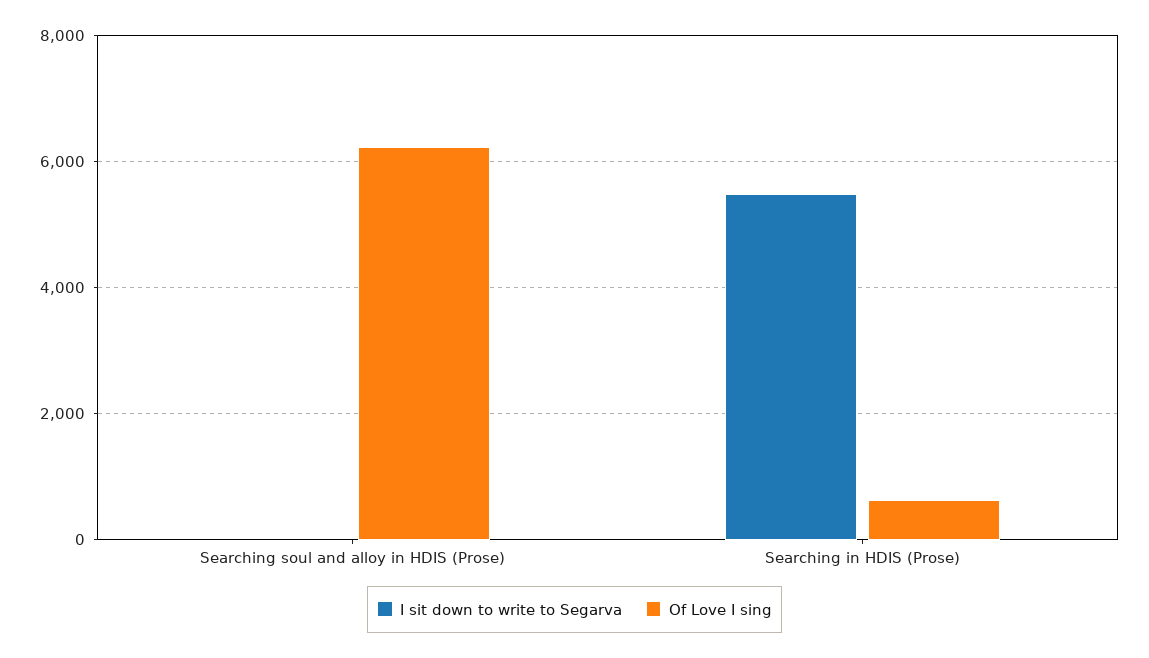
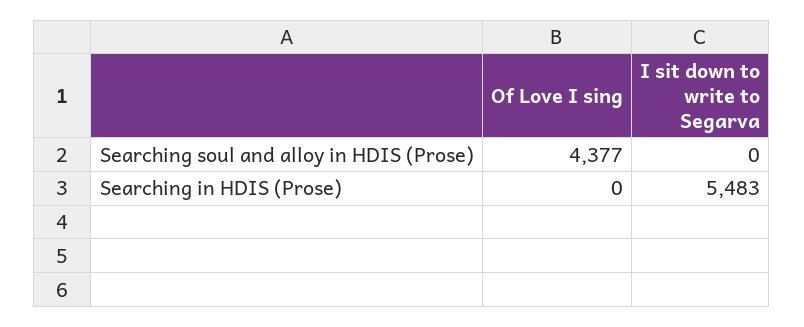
  {
    "I sit down to write to Segarva": {
      "Searching soul and alloy in HDIS (Prose)": 0,
      "Searching in HDIS (Prose)": 5483
    },
    "Of Love I sing": {
-     "Searching soul and alloy in HDIS (Prose)": 6200,
+     "Searching soul and alloy in HDIS (Prose)": 4377,
-     "Searching in HDIS (Prose)": 600
+     "Searching in HDIS (Prose)": 0
    }
  }

